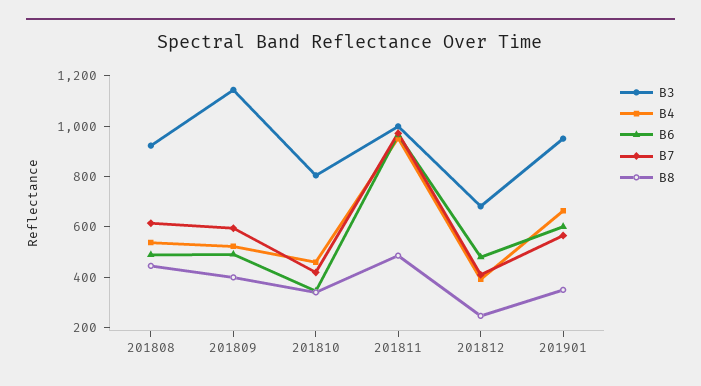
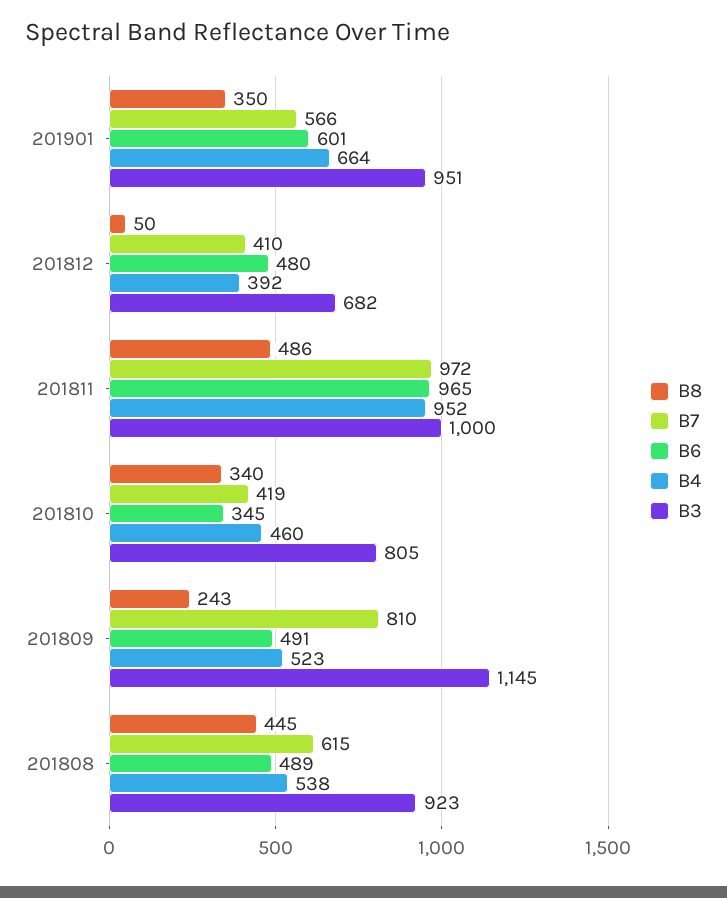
  {
    "B3": {
      "201808": 923,
      "201809": 1145,
      "201810": 805,
      "201811": 1000,
      "201812": 682,
      "201901": 951
    },
    "B4": {
      "201808": 538,
      "201809": 523,
      "201810": 460,
      "201811": 952,
      "201812": 392,
      "201901": 664
    },
    "B6": {
      "201808": 489,
      "201809": 491,
      "201810": 345,
      "201811": 965,
      "201812": 480,
      "201901": 601
    },
    "B7": {
      "201808": 615,
-     "201809": 600,
+     "201809": 810,
      "201810": 419,
      "201811": 972,
      "201812": 410,
      "201901": 566
    },
    "B8": {
      "201808": 445,
-     "201809": 400,
+     "201809": 243,
      "201810": 340,
      "201811": 486,
-     "201812": 250,
+     "201812": 50,
      "201901": 350
    }
  }

